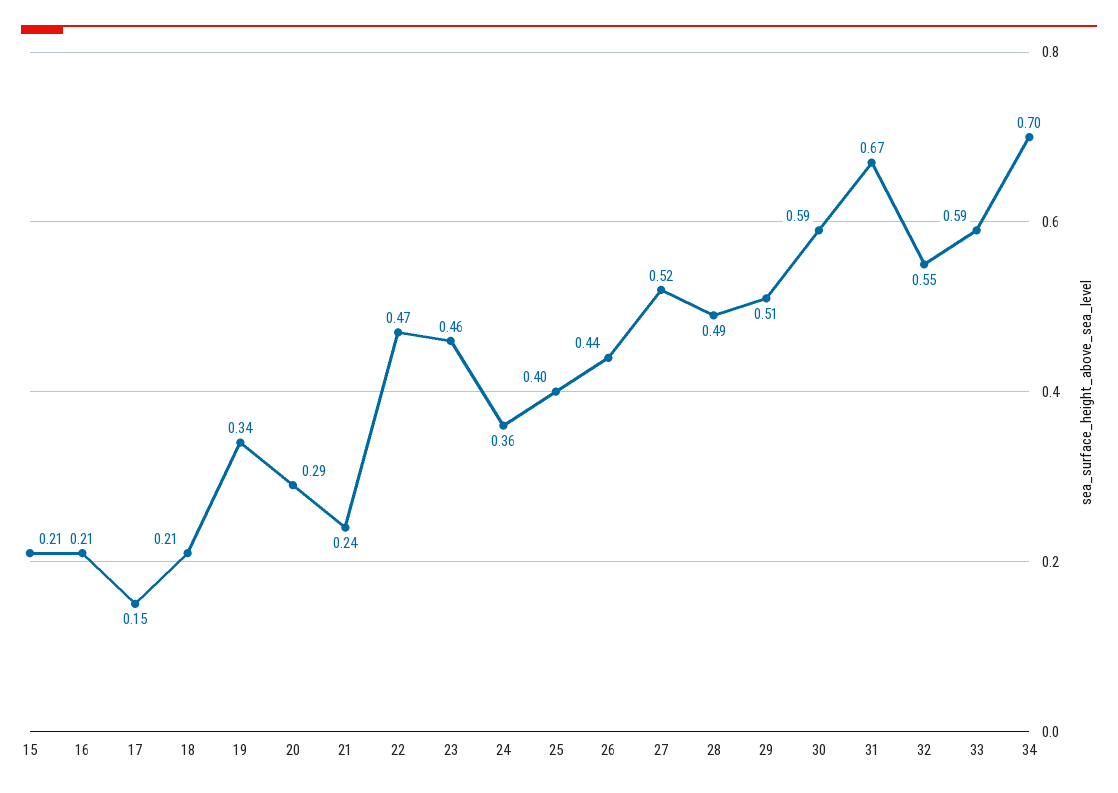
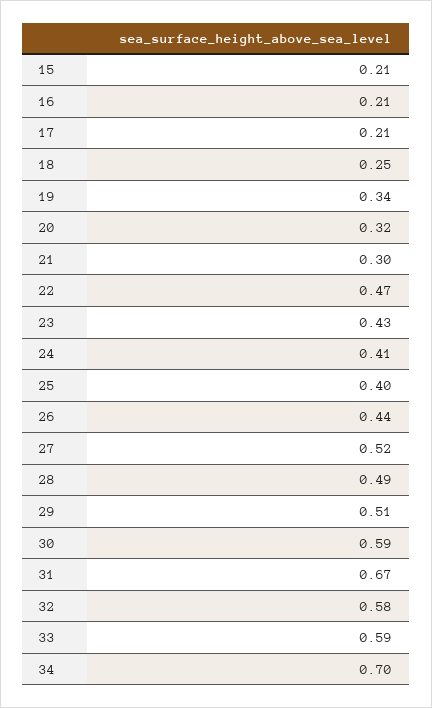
  {
    "15": 0.21,
    "16": 0.21,
-   "17": 0.15,
+   "17": 0.21,
-   "18": 0.21,
+   "18": 0.25,
    "19": 0.34,
-   "20": 0.29,
+   "20": 0.32,
-   "21": 0.24,
+   "21": 0.3,
    "22": 0.47,
-   "23": 0.46,
+   "23": 0.43,
-   "24": 0.36,
+   "24": 0.41,
    "25": 0.4,
    "26": 0.44,
    "27": 0.52,
    "28": 0.49,
    "29": 0.51,
    "30": 0.59,
    "31": 0.67,
-   "32": 0.55,
+   "32": 0.58,
    "33": 0.59,
    "34": 0.7
  }

